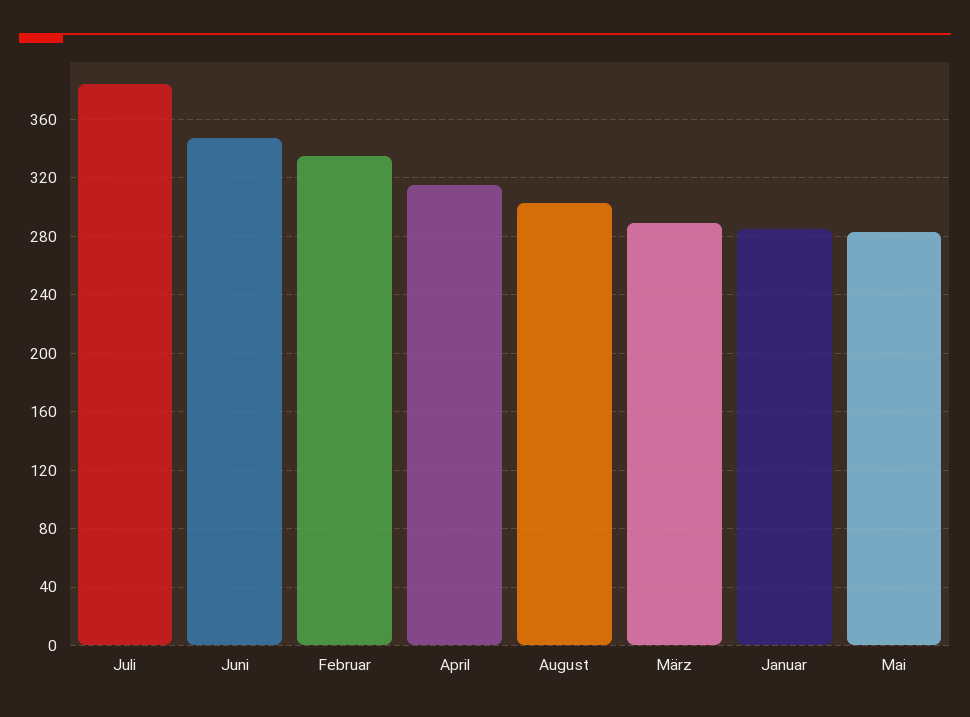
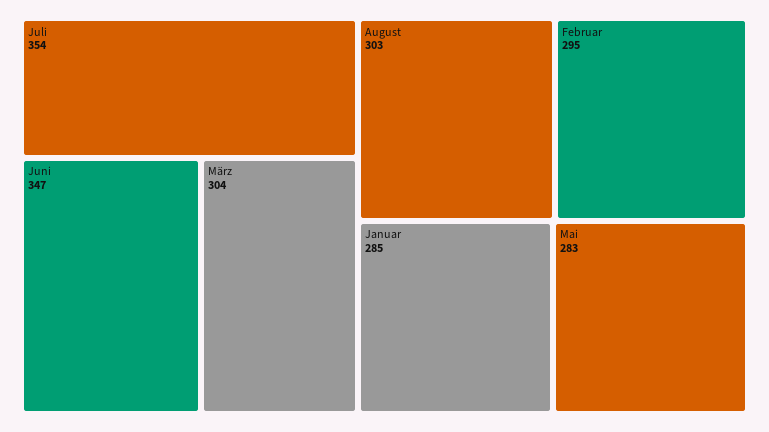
  {
-   "Juli": 385,
+   "Juli": 354,
    "Juni": 347,
-   "Februar": 335,
+   "Februar": 295,
-   "April": 315,
    "August": 303,
-   "März": 290,
+   "März": 304,
    "Januar": 285,
    "Mai": 283
  }

